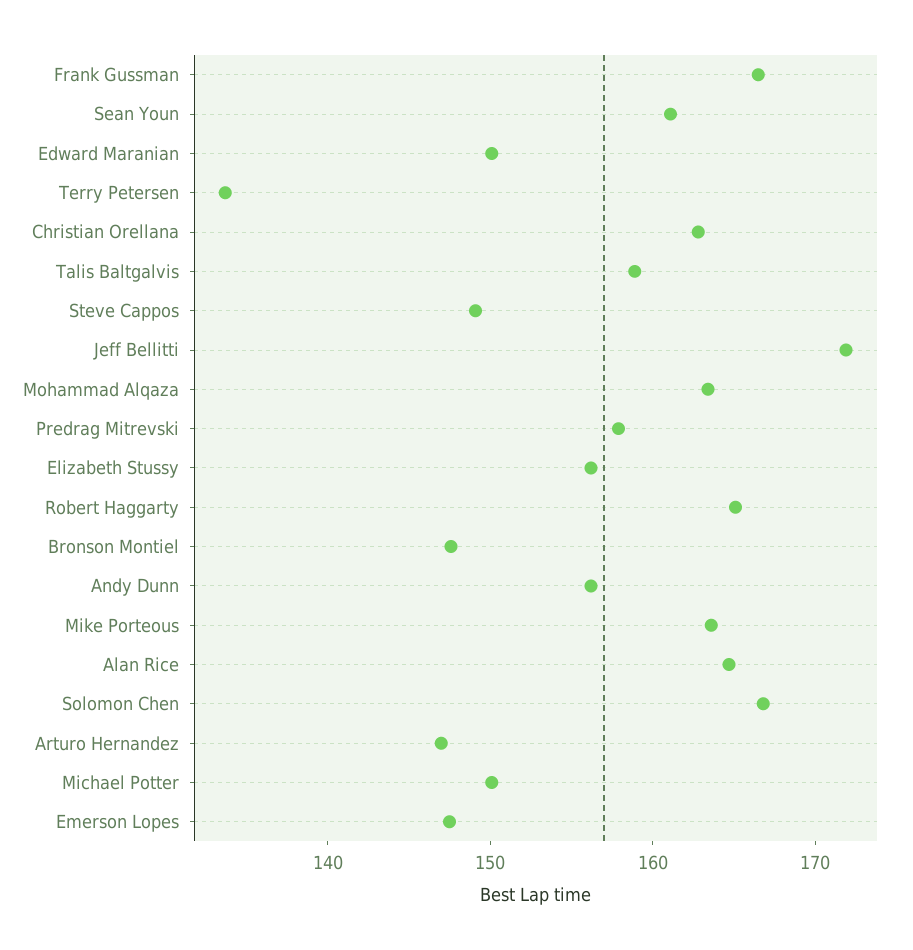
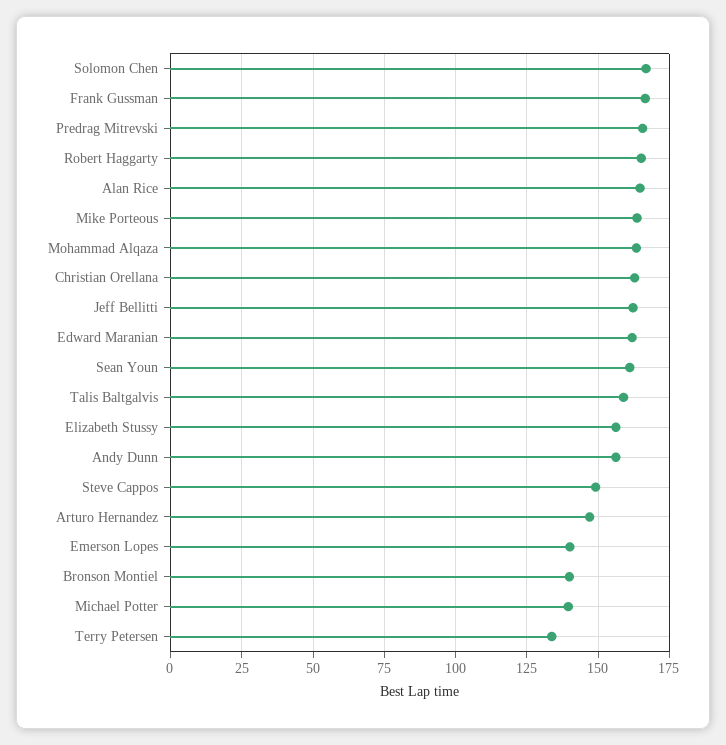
  {
    "Frank Gussman": 166,
    "Sean Youn": 162,
-   "Edward Maranian": 150,
+   "Edward Maranian": 162.5,
    "Terry Petersen": 134,
    "Christian Orellana": 162,
    "Talis Baltgalvis": 158,
    "Steve Cappos": 150,
-   "Jeff Bellitti": 172,
+   "Jeff Bellitti": 162.5,
    "Mohammad Alqaza": 164,
-   "Predrag Mitrevski": 158,
+   "Predrag Mitrevski": 165,
    "Elizabeth Stussy": 156,
    "Robert Haggarty": 166,
-   "Bronson Montiel": 148,
+   "Bronson Montiel": 140,
    "Andy Dunn": 156,
    "Mike Porteous": 164,
    "Alan Rice": 164,
    "Solomon Chen": 166,
    "Arturo Hernandez": 148,
-   "Michael Potter": 150,
+   "Michael Potter": 140,
-   "Emerson Lopes": 148
+   "Emerson Lopes": 140
  }

